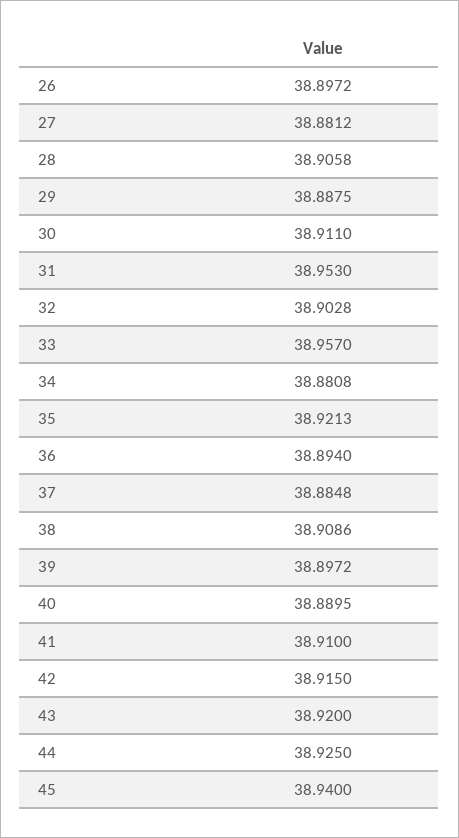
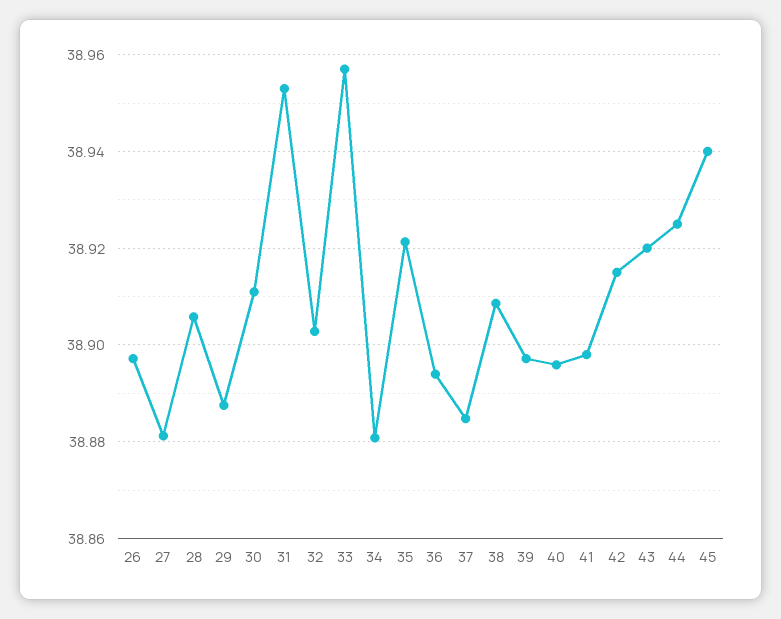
  {
    "26": 38.8972,
    "27": 38.8812,
    "28": 38.9058,
    "29": 38.8875,
    "30": 38.911,
    "31": 38.953,
    "32": 38.9028,
    "33": 38.957,
    "34": 38.8808,
    "35": 38.9213,
    "36": 38.894,
    "37": 38.8848,
    "38": 38.9086,
    "39": 38.8972,
-   "40": 38.8895,
+   "40": 38.896,
-   "41": 38.91,
+   "41": 38.898,
    "42": 38.915,
    "43": 38.92,
    "44": 38.925,
    "45": 38.94
  }

